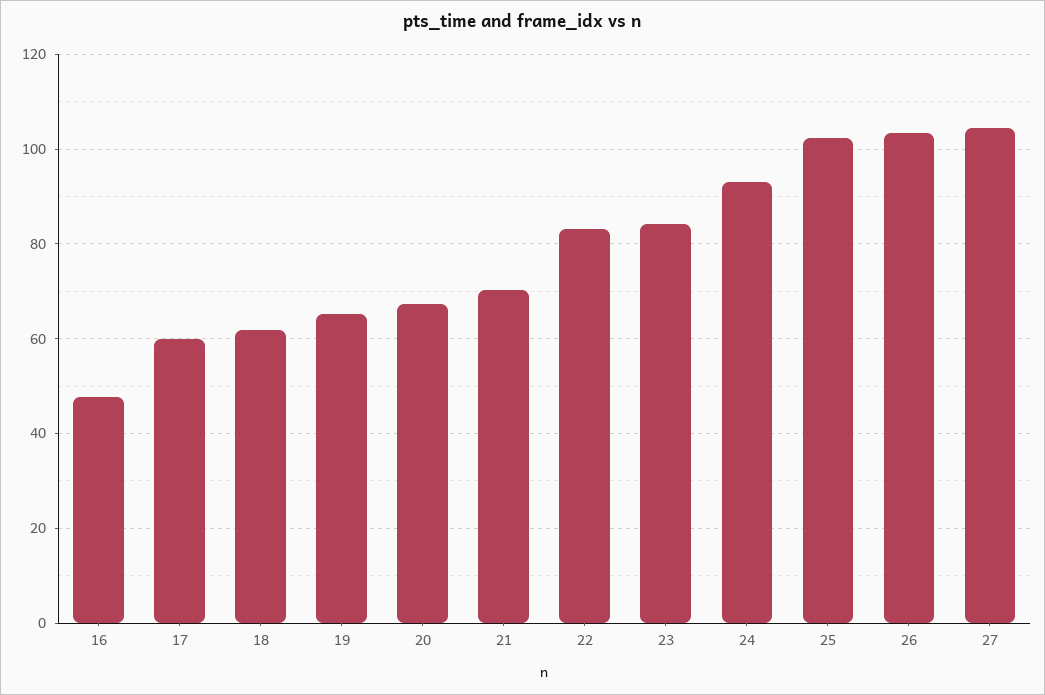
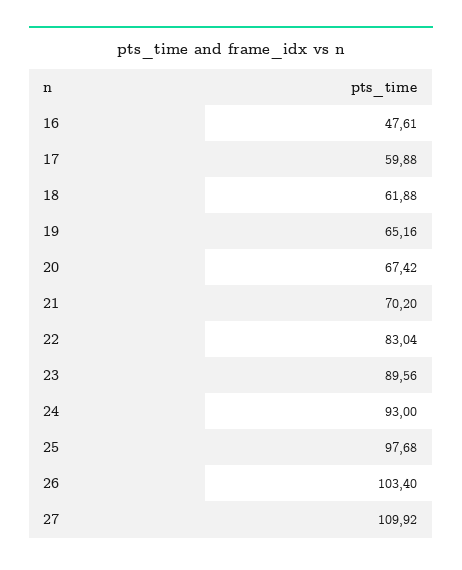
  {
    "16": 47.61,
    "17": 59.88,
    "18": 61.88,
    "19": 65.16,
    "20": 67.42,
    "21": 70.2,
    "22": 83.04,
-   "23": 84,
+   "23": 89.56,
    "24": 93,
-   "25": 102,
+   "25": 97.68,
    "26": 103.4,
-   "27": 104
+   "27": 109.92
  }

